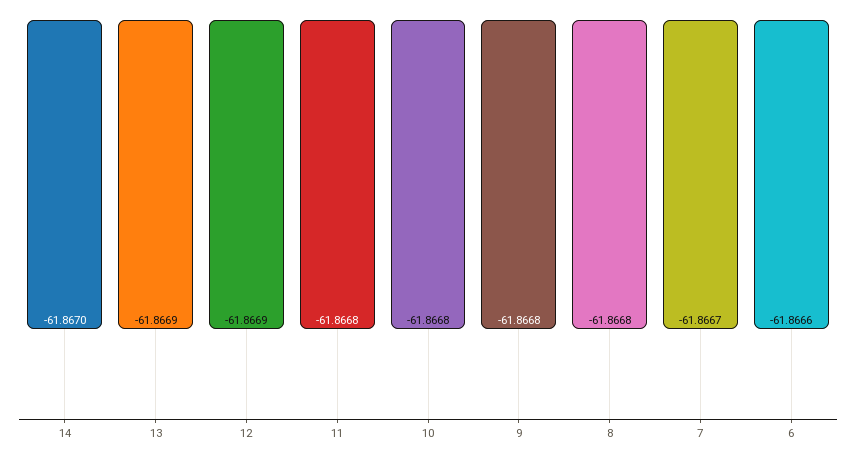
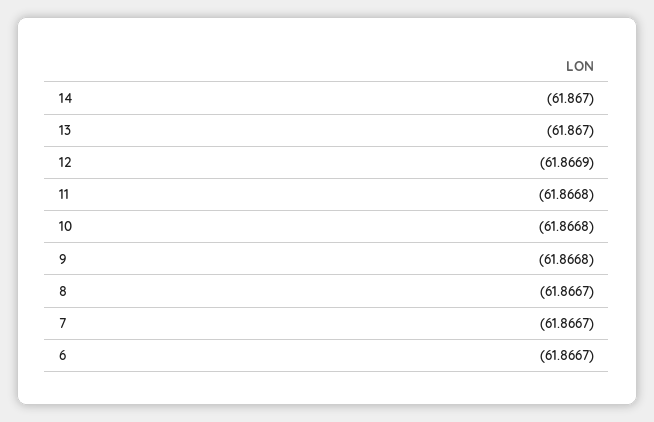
  {
    "14": -61.867,
-   "13": -61.8669,
+   "13": -61.867,
    "12": -61.8669,
    "11": -61.8668,
    "10": -61.8668,
    "9": -61.8668,
-   "8": -61.8668,
+   "8": -61.8667,
    "7": -61.8667,
-   "6": -61.8666
+   "6": -61.8667
  }

